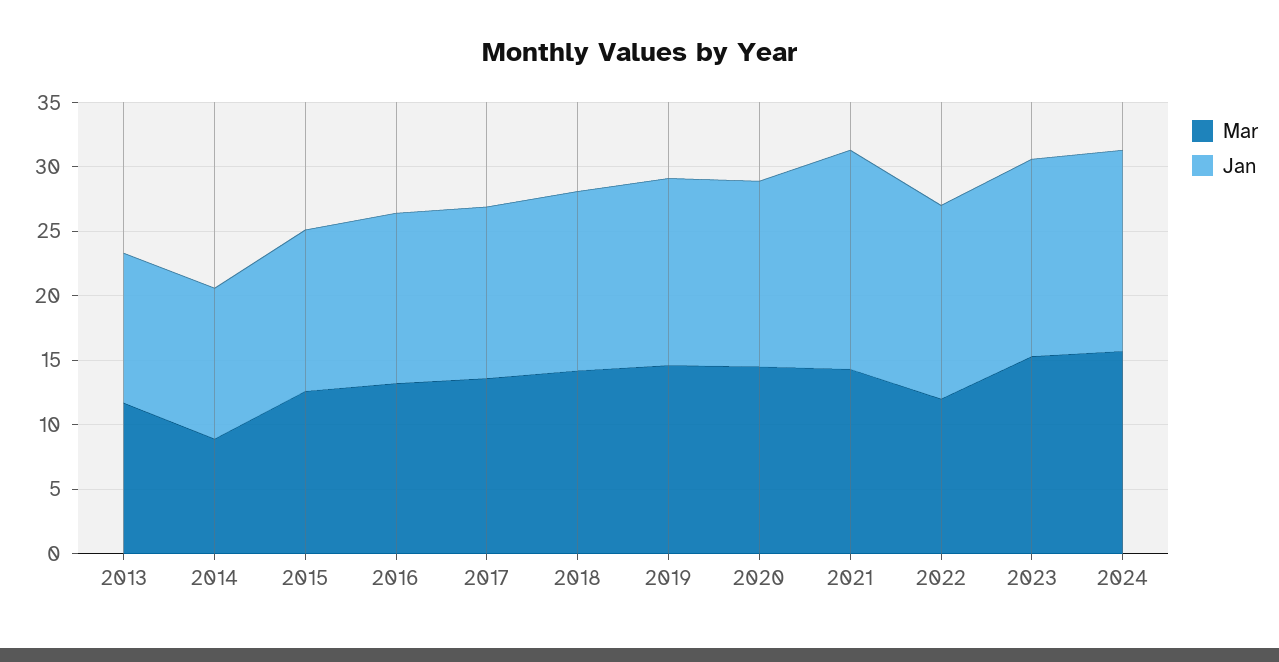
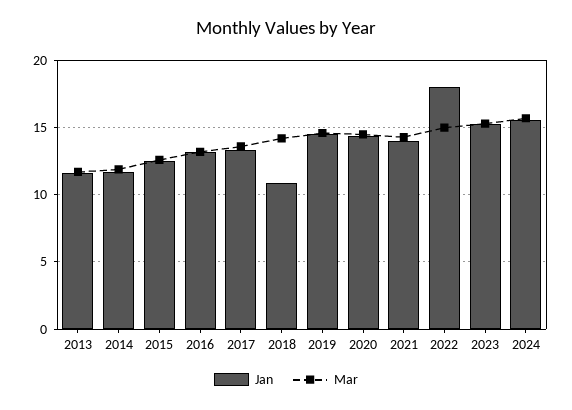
  {
    "Mar": {
      "2013": 11.5,
-     "2014": 9,
+     "2014": 12,
      "2015": 12.5,
      "2016": 13,
      "2017": 13.5,
      "2018": 14,
      "2019": 14.5,
      "2020": 14.5,
      "2021": 14.5,
-     "2022": 12,
+     "2022": 15,
      "2023": 15.5,
      "2024": 15.5
    },
    "Jan": {
      "2013": 11.5,
      "2014": 11.5,
      "2015": 12.5,
      "2016": 13,
      "2017": 13.5,
-     "2018": 14,
+     "2018": 11,
      "2019": 14.5,
      "2020": 14.5,
-     "2021": 17,
+     "2021": 14,
-     "2022": 15,
+     "2022": 18,
      "2023": 15.5,
      "2024": 15.5
    }
  }

